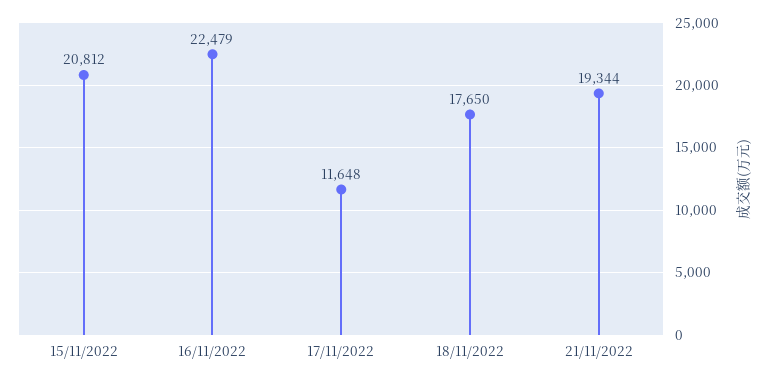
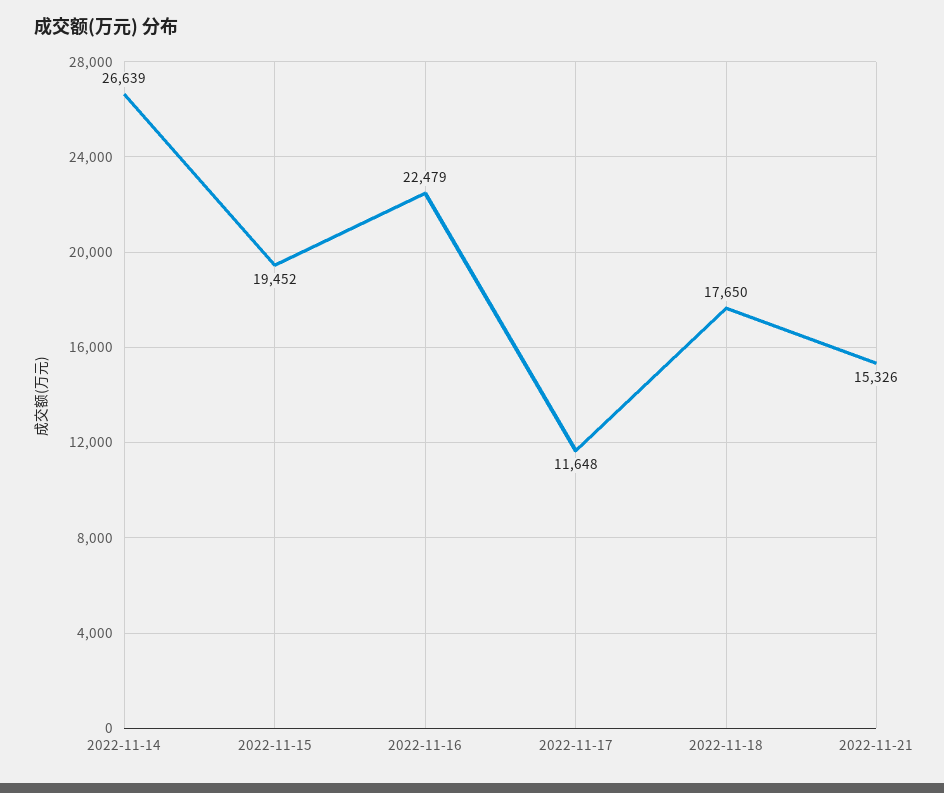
  {
-   "15/11/2022": 20812,
+   "15/11/2022": 19452,
    "16/11/2022": 22479,
    "17/11/2022": 11648,
    "18/11/2022": 17650,
-   "21/11/2022": 19344
+   "21/11/2022": 15326,
+   "2022-11-14": 26639
  }

